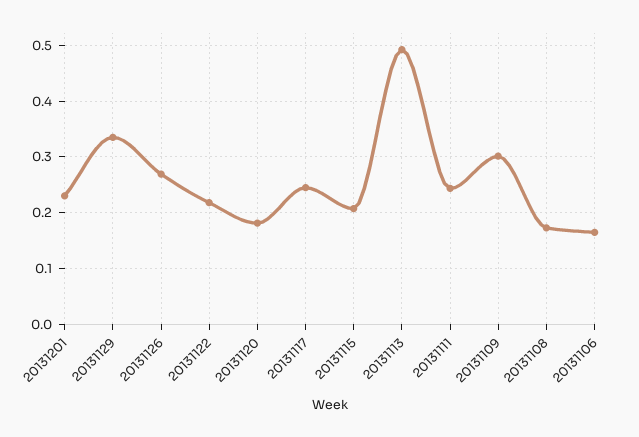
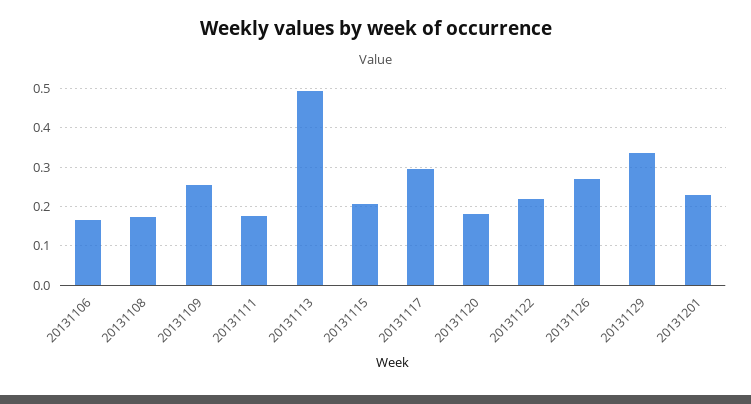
  {
    "20131201": 0.22,
    "20131129": 0.34,
    "20131126": 0.26,
    "20131122": 0.22,
    "20131120": 0.18,
-   "20131117": 0.24,
+   "20131117": 0.3,
    "20131115": 0.2,
    "20131113": 0.5,
-   "20131111": 0.24,
+   "20131111": 0.18,
-   "20131109": 0.3,
+   "20131109": 0.26,
    "20131108": 0.18,
    "20131106": 0.16
  }

